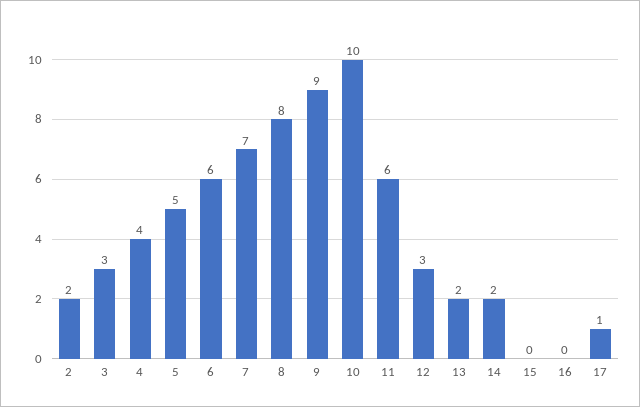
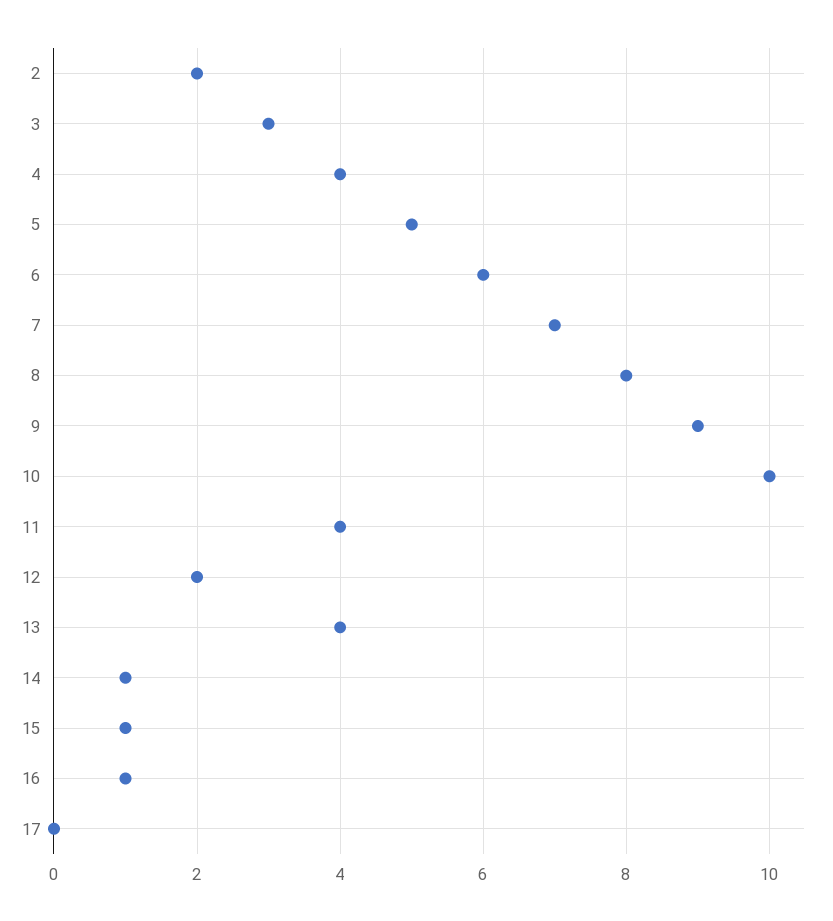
  {
    "2": 2,
    "3": 3,
    "4": 4,
    "5": 5,
    "6": 6,
    "7": 7,
    "8": 8,
    "9": 9,
    "10": 10,
-   "11": 6,
+   "11": 4,
-   "12": 3,
+   "12": 2,
-   "13": 2,
+   "13": 4,
-   "14": 2,
+   "14": 1,
-   "15": 0,
+   "15": 1,
-   "16": 0,
+   "16": 1,
-   "17": 1
+   "17": 0
  }

